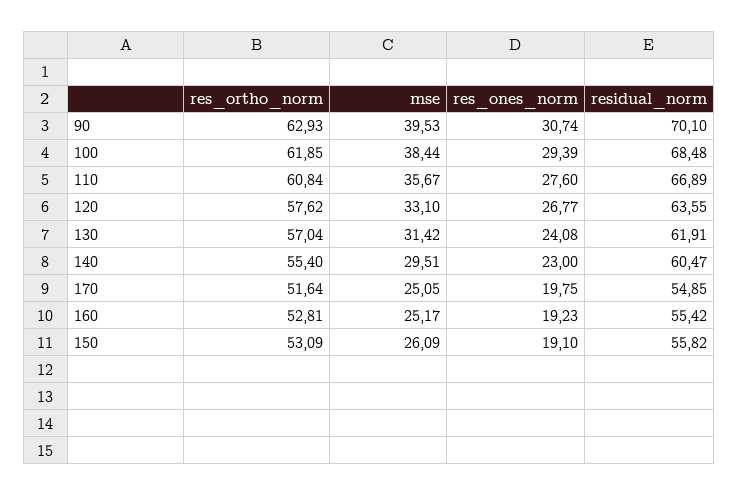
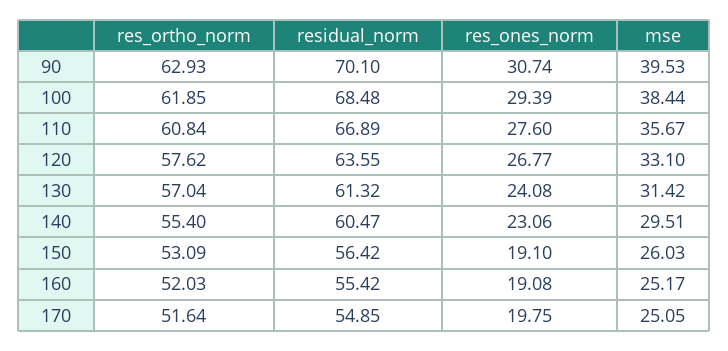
  {
    "res_ortho_norm": {
      "90": 62.93,
      "100": 61.85,
      "110": 60.84,
      "120": 57.62,
      "130": 57.04,
      "140": 55.4,
      "170": 51.64,
-     "160": 52.81,
+     "160": 52.03,
      "150": 53.09
    },
    "mse": {
      "90": 39.53,
      "100": 38.44,
      "110": 35.67,
      "120": 33.1,
      "130": 31.42,
      "140": 29.51,
      "170": 25.05,
      "160": 25.17,
-     "150": 26.09
+     "150": 26.03
    },
    "res_ones_norm": {
      "90": 30.74,
      "100": 29.39,
      "110": 27.6,
      "120": 26.77,
      "130": 24.08,
-     "140": 23,
+     "140": 23.06,
      "170": 19.75,
-     "160": 19.23,
+     "160": 19.08,
      "150": 19.1
    },
    "residual_norm": {
      "90": 70.1,
      "100": 68.48,
      "110": 66.89,
      "120": 63.55,
-     "130": 61.91,
+     "130": 61.32,
      "140": 60.47,
      "170": 54.85,
      "160": 55.42,
-     "150": 55.82
+     "150": 56.42
    }
  }

